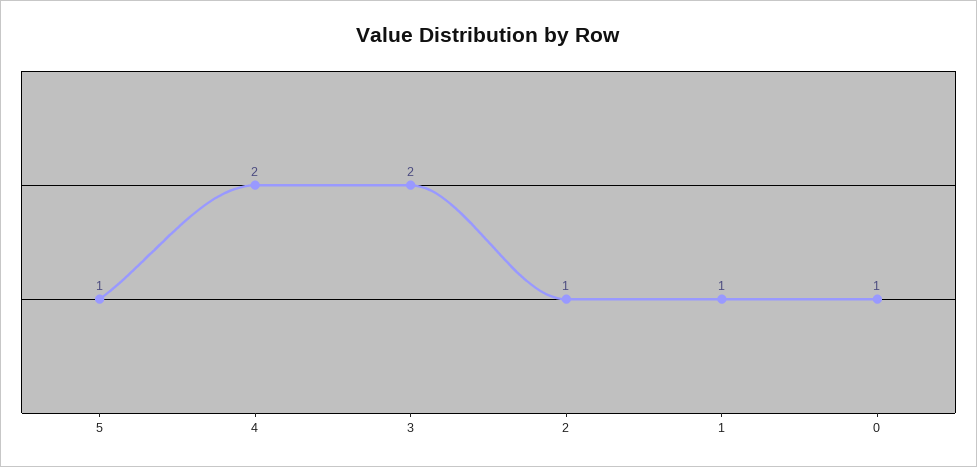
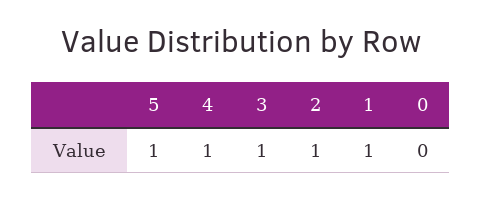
  {
    "5": 1,
-   "4": 2,
+   "4": 1,
-   "3": 2,
+   "3": 1,
    "2": 1,
    "1": 1,
-   "0": 1
+   "0": 0
  }

